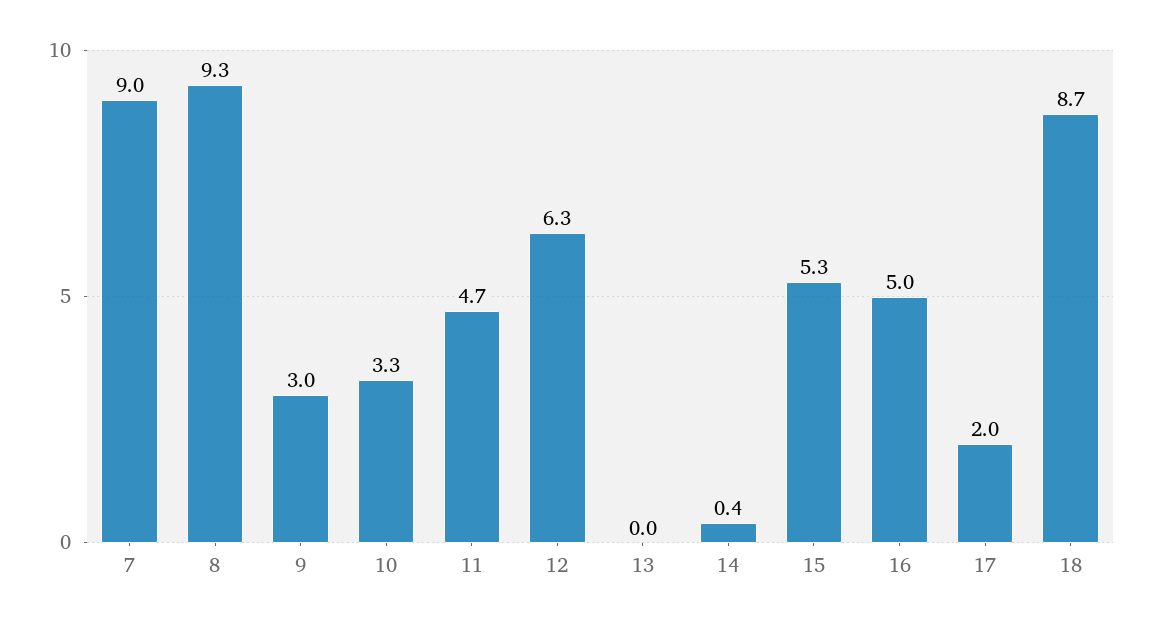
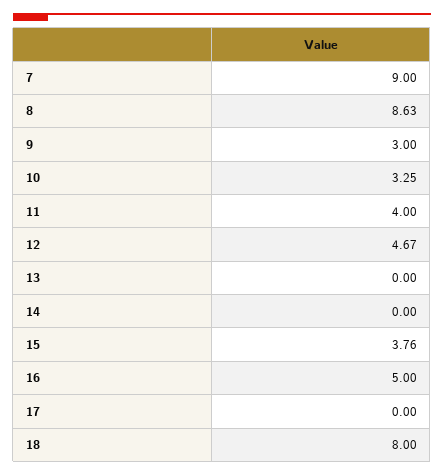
  {
    "7": 9,
-   "8": 9.3,
+   "8": 8.63,
    "9": 3,
    "10": 3.25,
-   "11": 4.7,
+   "11": 4,
-   "12": 6.3,
+   "12": 4.67,
    "13": 0,
-   "14": 0.4,
+   "14": 0,
-   "15": 5.3,
+   "15": 3.76,
    "16": 5,
-   "17": 2,
+   "17": 0,
-   "18": 8.7
+   "18": 8
  }

